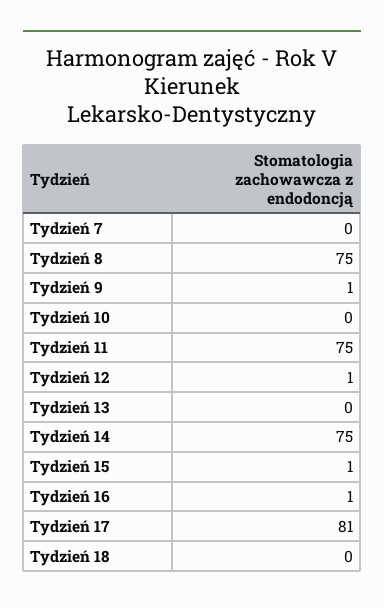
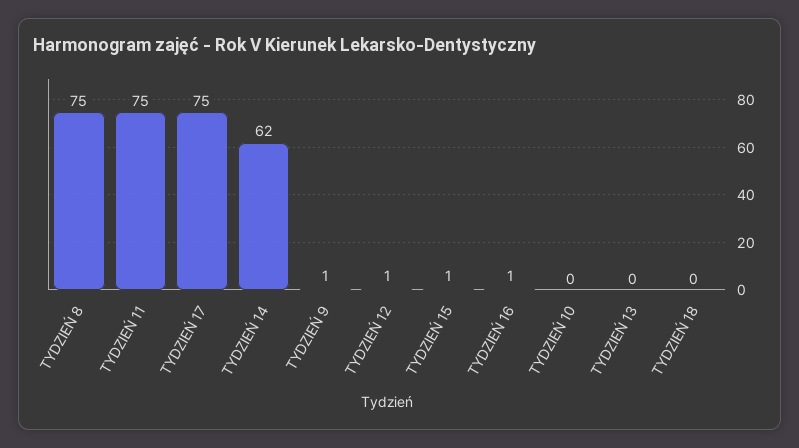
  {
-   "Tydzień 7": 0,
    "Tydzień 8": 75,
    "Tydzień 9": 1,
    "Tydzień 10": 0,
    "Tydzień 11": 75,
    "Tydzień 12": 1,
    "Tydzień 13": 0,
-   "Tydzień 14": 75,
+   "Tydzień 14": 62,
    "Tydzień 15": 1,
    "Tydzień 16": 1,
-   "Tydzień 17": 81,
+   "Tydzień 17": 75,
    "Tydzień 18": 0
  }

